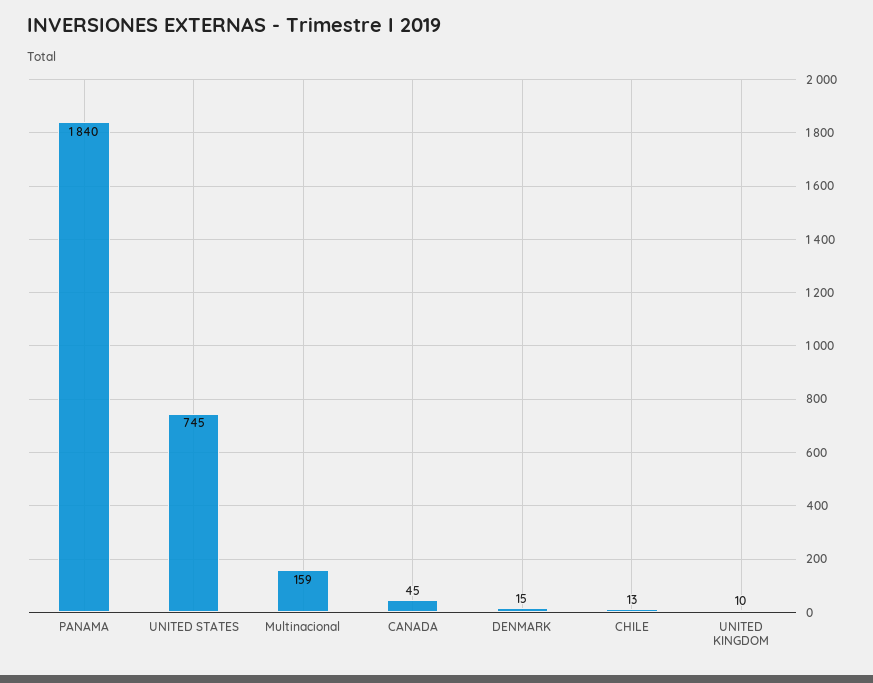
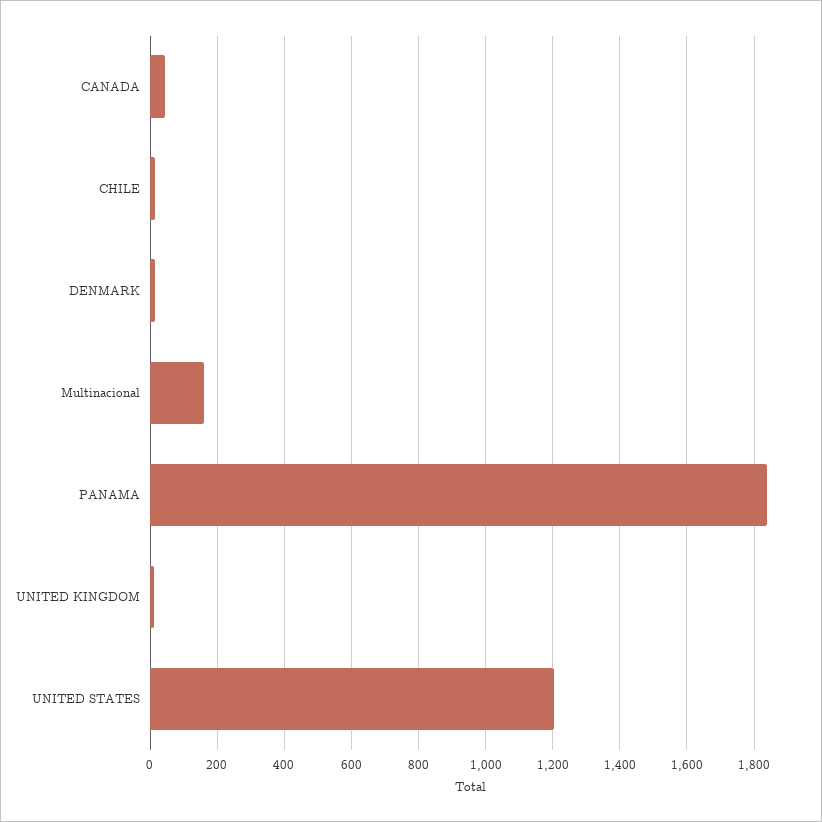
  {
    "PANAMA": 1840,
-   "UNITED STATES": 745,
+   "UNITED STATES": 1200,
    "Multinacional": 159,
    "CANADA": 45,
    "DENMARK": 15,
    "CHILE": 13,
    "UNITED KINGDOM": 10
  }

